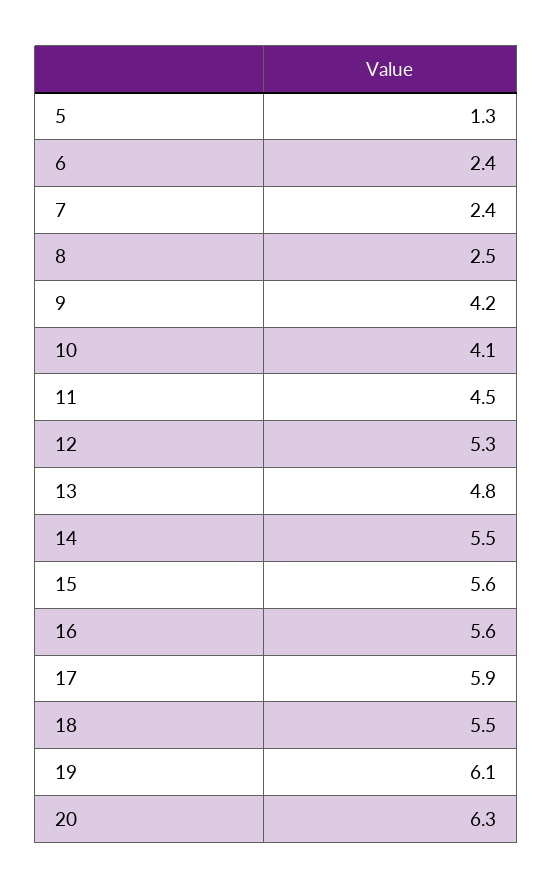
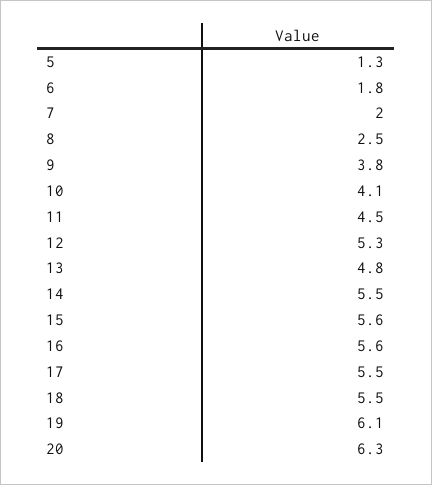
  {
    "5": 1.3,
-   "6": 2.4,
+   "6": 1.8,
-   "7": 2.4,
+   "7": 2,
    "8": 2.5,
-   "9": 4.2,
+   "9": 3.8,
    "10": 4.1,
    "11": 4.5,
    "12": 5.3,
    "13": 4.8,
    "14": 5.5,
    "15": 5.6,
    "16": 5.6,
-   "17": 5.9,
+   "17": 5.5,
    "18": 5.5,
    "19": 6.1,
    "20": 6.3
  }

